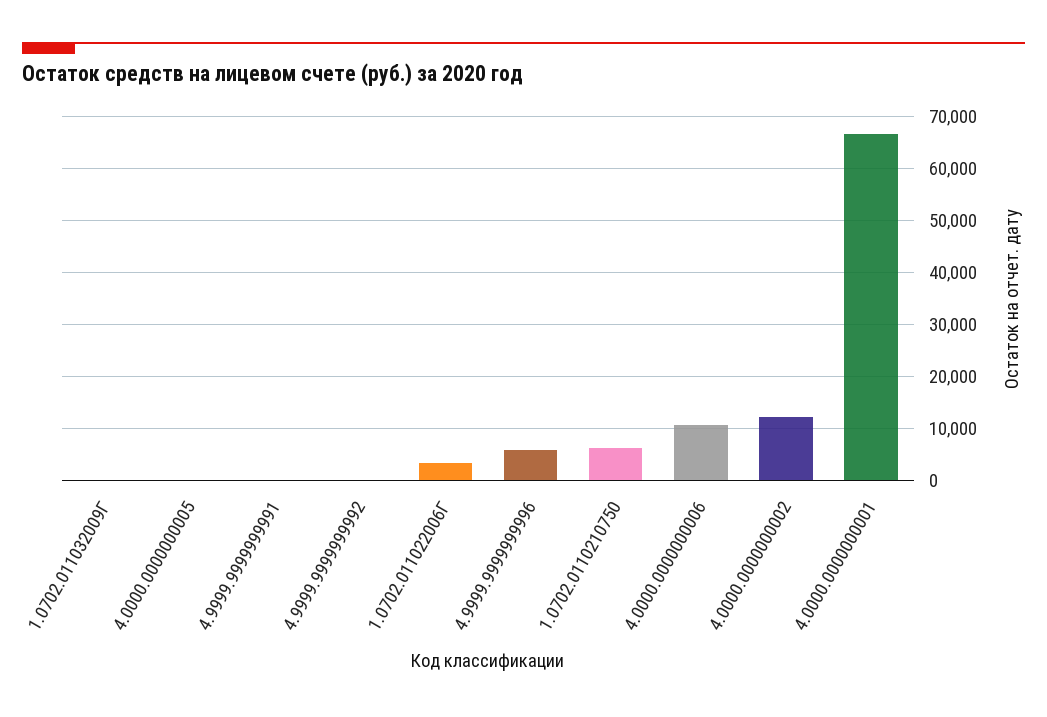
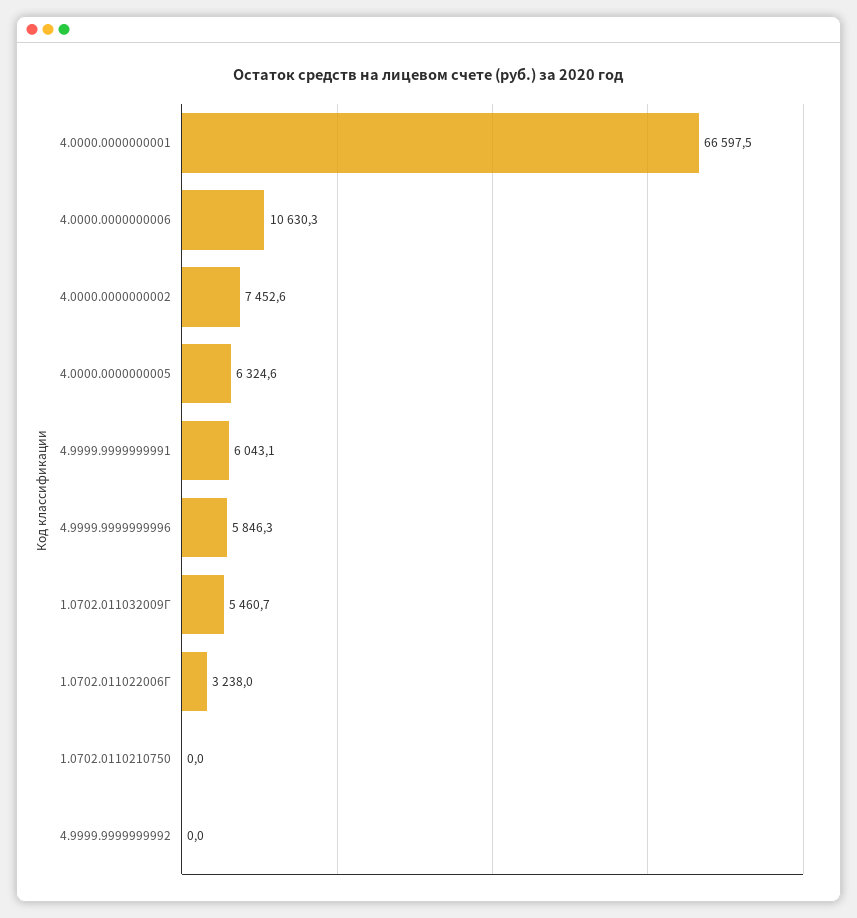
  {
-   "1.0702.011032009Г": 0,
+   "1.0702.011032009Г": 5460.7,
-   "4.0000.0000000005": 0,
+   "4.0000.0000000005": 6324.6,
-   "4.9999.9999999991": 0,
+   "4.9999.9999999991": 6043.1,
    "4.9999.9999999992": 0,
    "1.0702.011022006Г": 3238,
    "4.9999.9999999996": 5846.3,
-   "1.0702.0110210750": 6000,
+   "1.0702.0110210750": 0,
    "4.0000.0000000006": 10630.3,
-   "4.0000.0000000002": 12000,
+   "4.0000.0000000002": 7452.6,
    "4.0000.0000000001": 66597.5
  }

